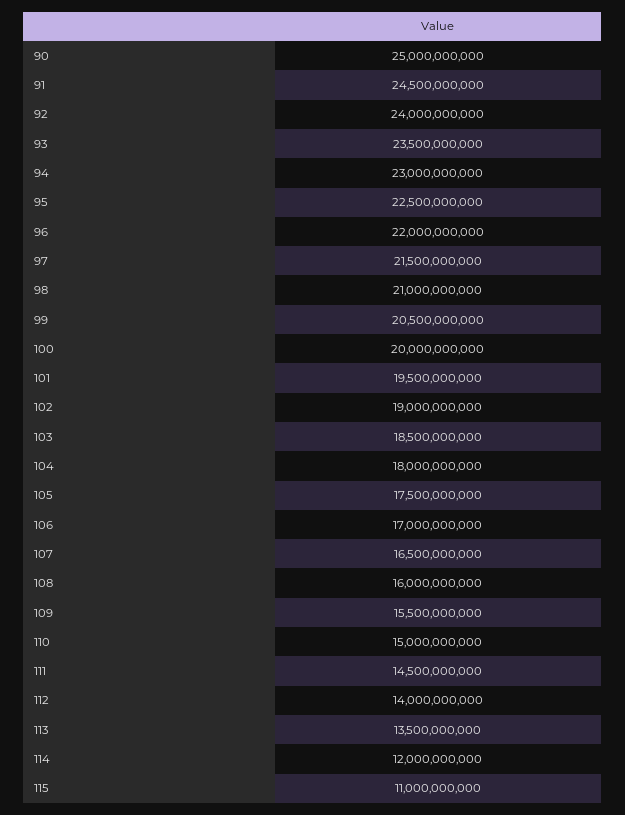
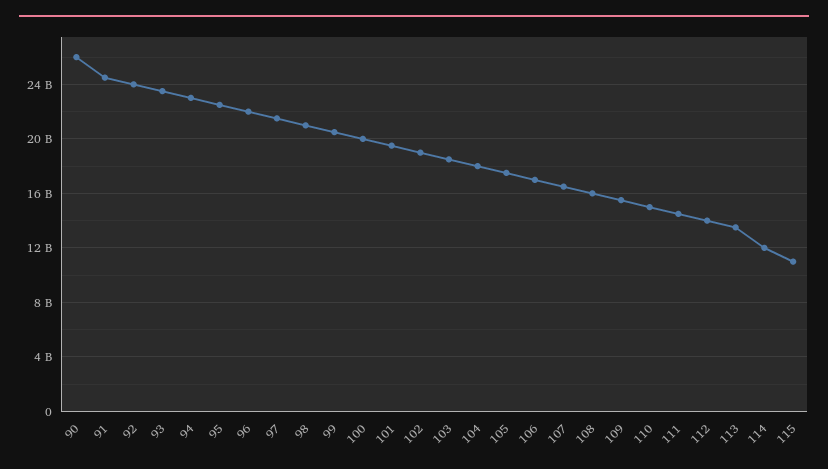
  {
-   "90": 25000000000,
+   "90": 26000000000,
    "91": 24500000000,
    "92": 24000000000,
    "93": 23500000000,
    "94": 23000000000,
    "95": 22500000000,
    "96": 22000000000,
    "97": 21500000000,
    "98": 21000000000,
    "99": 20500000000,
    "100": 20000000000,
    "101": 19500000000,
    "102": 19000000000,
    "103": 18500000000,
    "104": 18000000000,
    "105": 17500000000,
    "106": 17000000000,
    "107": 16500000000,
    "108": 16000000000,
    "109": 15500000000,
    "110": 15000000000,
    "111": 14500000000,
    "112": 14000000000,
    "113": 13500000000,
    "114": 12000000000,
    "115": 11000000000
  }

